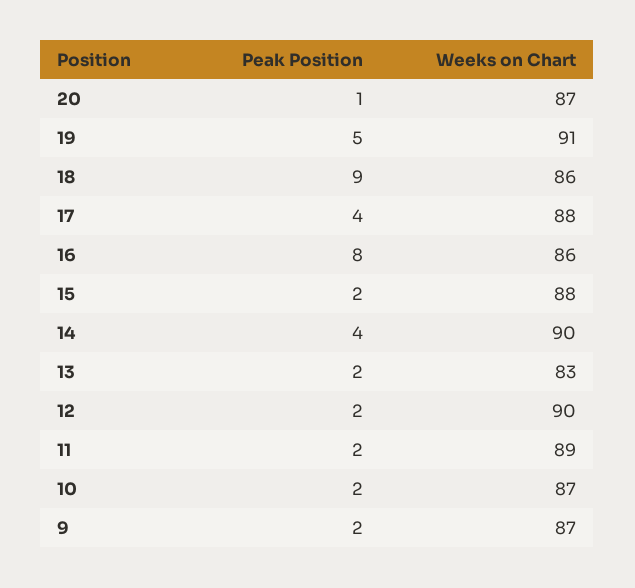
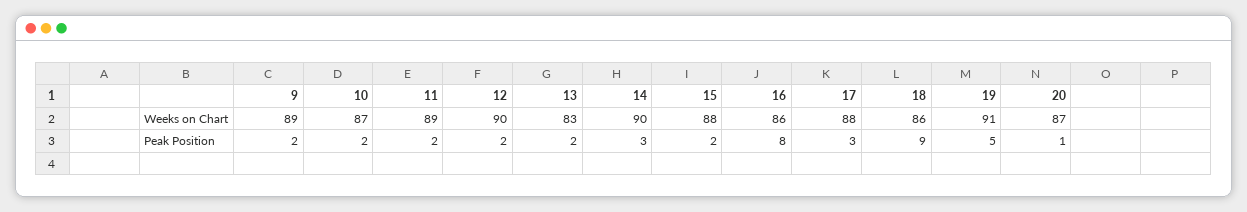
  {
    "Peak Position": {
      "20": 1,
      "19": 5,
      "18": 9,
-     "17": 4,
+     "17": 3,
      "16": 8,
      "15": 2,
-     "14": 4,
+     "14": 3,
      "13": 2,
      "12": 2,
      "11": 2,
      "10": 2,
      "9": 2
    },
    "Weeks on Chart": {
      "20": 87,
      "19": 91,
      "18": 86,
      "17": 88,
      "16": 86,
      "15": 88,
      "14": 90,
      "13": 83,
      "12": 90,
      "11": 89,
      "10": 87,
-     "9": 87
+     "9": 89
    }
  }

